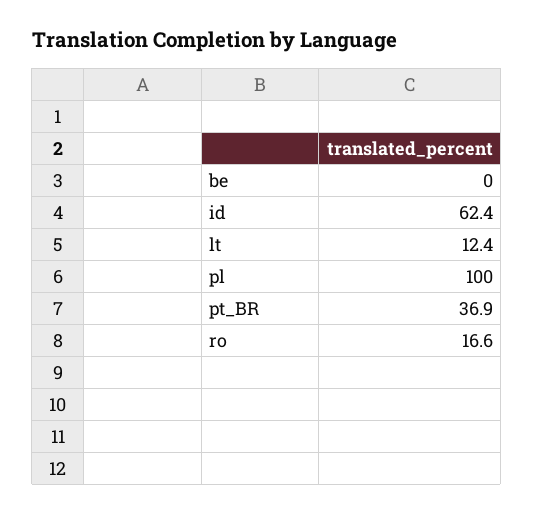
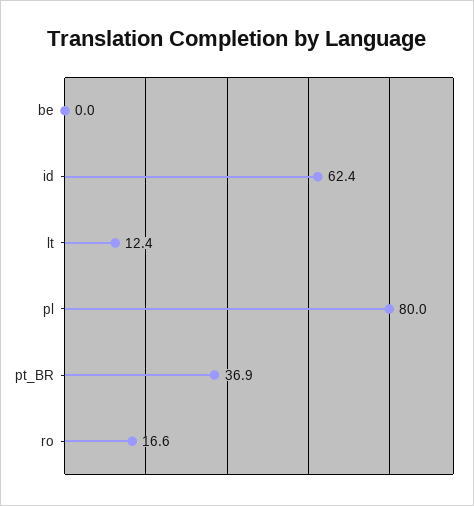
  {
    "be": 0,
    "id": 62.4,
    "lt": 12.4,
-   "pl": 100,
+   "pl": 80,
    "pt_BR": 36.9,
    "ro": 16.6
  }

